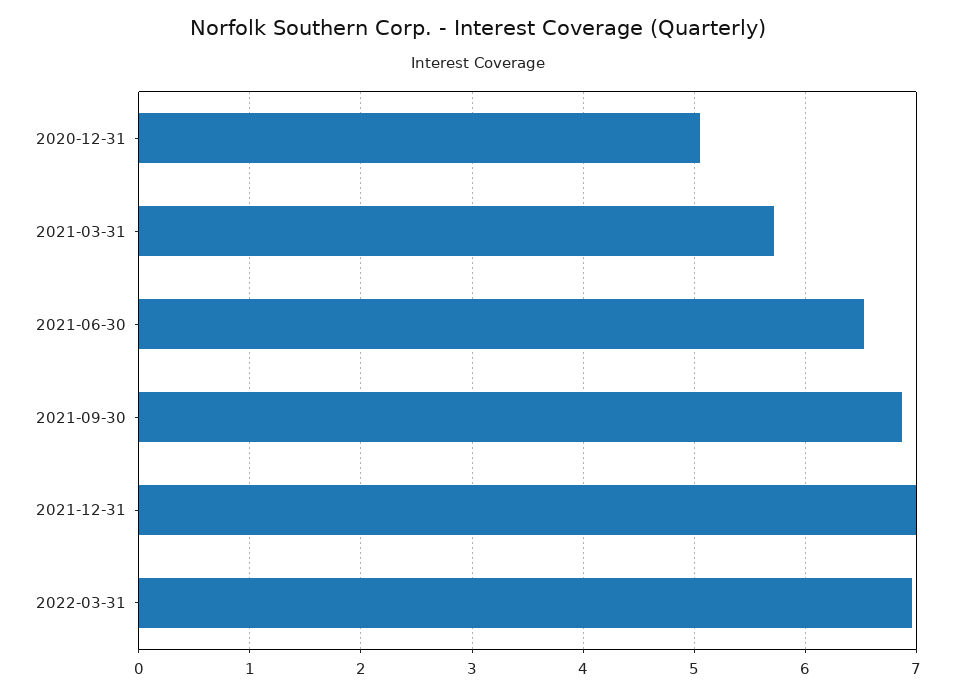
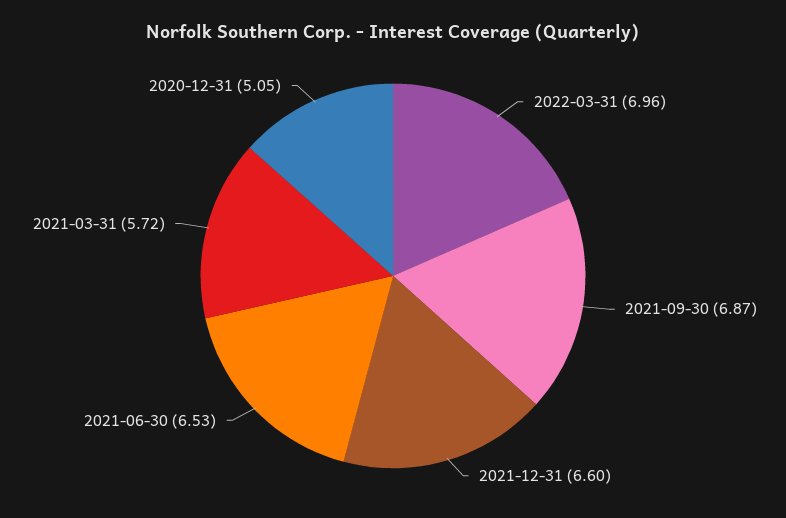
  {
    "2020-12-31": 5.05,
    "2021-03-31": 5.72,
    "2021-06-30": 6.53,
    "2021-09-30": 6.87,
-   "2021-12-31": 7,
+   "2021-12-31": 6.6,
    "2022-03-31": 6.96
  }

